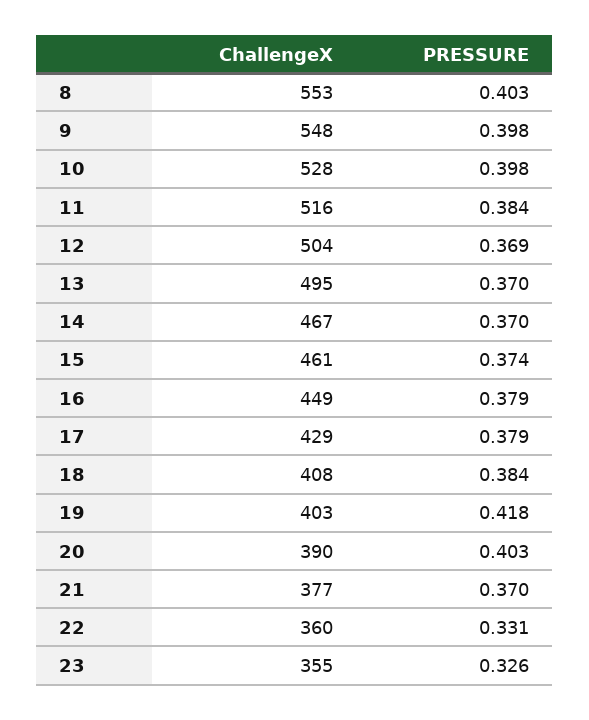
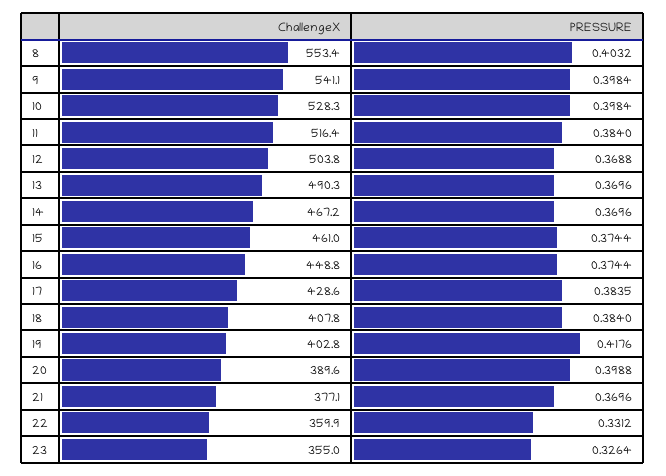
  {
    "ChallengeX": {
      "8": 553.4,
-     "9": 548,
+     "9": 541.1,
      "10": 528.3,
      "11": 516.4,
      "12": 503.8,
-     "13": 495,
+     "13": 490.3,
      "14": 467.2,
      "15": 461,
      "16": 448.8,
      "17": 428.6,
      "18": 407.8,
      "19": 402.8,
      "20": 389.6,
      "21": 377.1,
      "22": 359.9,
      "23": 355
    },
    "PRESSURE": {
      "8": 0.4032,
      "9": 0.3984,
      "10": 0.3984,
      "11": 0.384,
      "12": 0.3688,
      "13": 0.3696,
      "14": 0.3696,
      "15": 0.3744,
-     "16": 0.379,
+     "16": 0.3744,
-     "17": 0.379,
+     "17": 0.3835,
      "18": 0.384,
      "19": 0.4176,
-     "20": 0.403,
+     "20": 0.3988,
      "21": 0.3696,
      "22": 0.3312,
      "23": 0.3264
    }
  }

